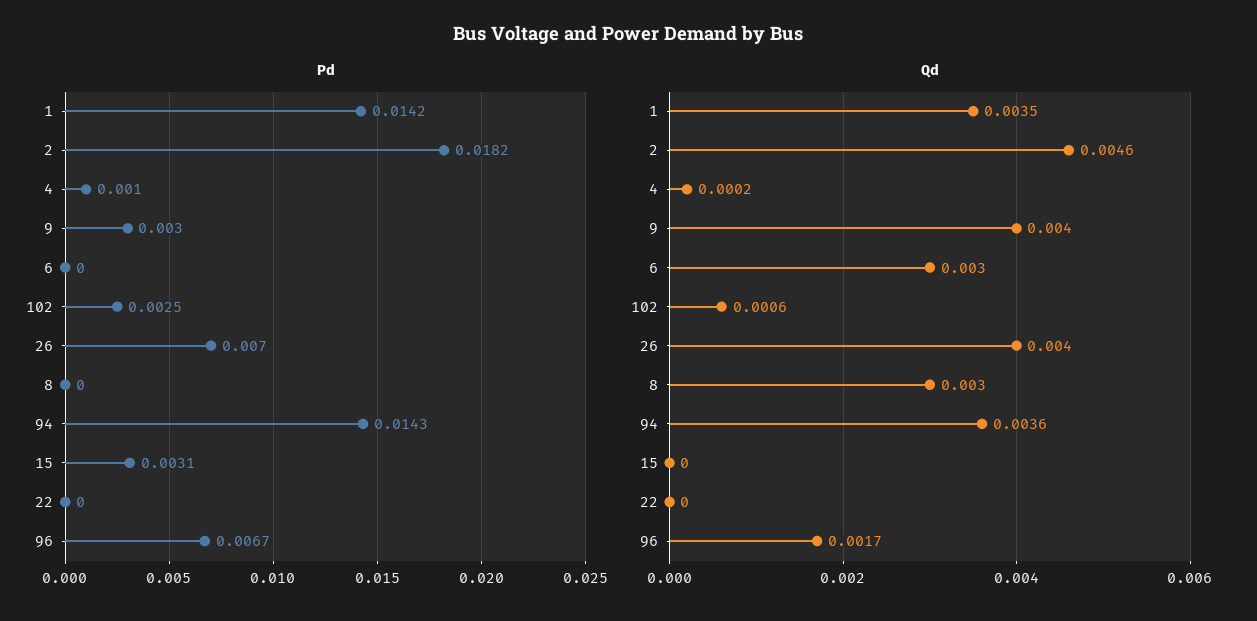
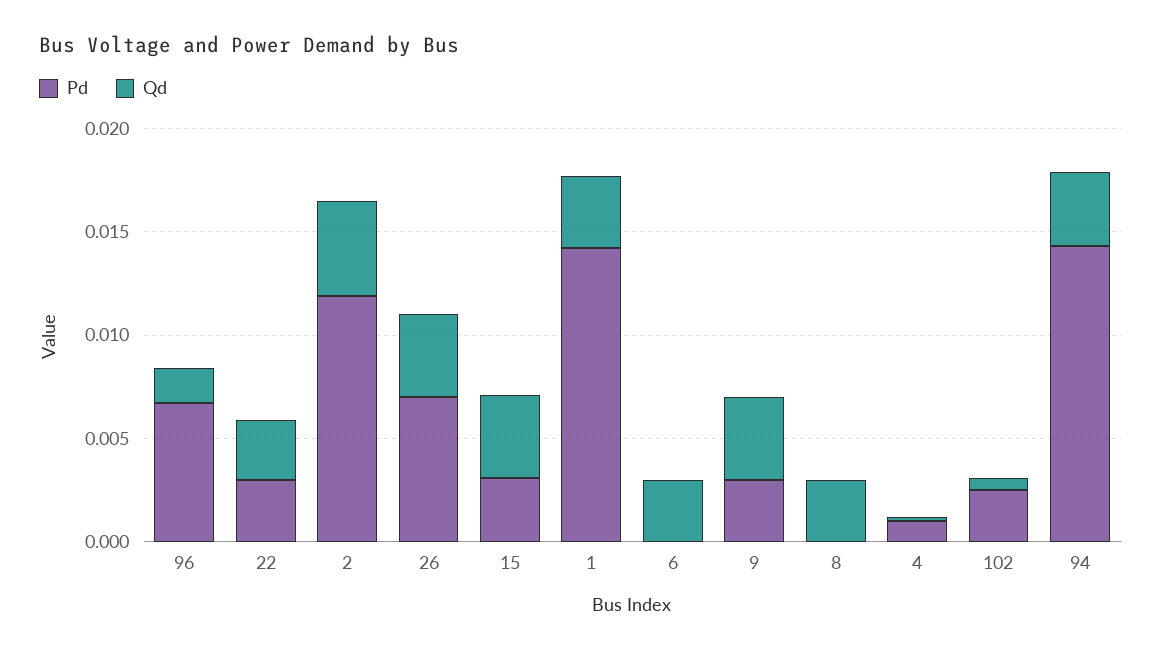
  {
    "Pd": {
      "1": 0.0142,
-     "2": 0.0182,
+     "2": 0.012,
      "4": 0.001,
      "9": 0.003,
      "6": 0,
      "102": 0.0025,
      "26": 0.007,
      "8": 0,
      "94": 0.0143,
      "15": 0.0031,
-     "22": 0,
+     "22": 0.003,
      "96": 0.0067
    },
    "Qd": {
      "1": 0.0035,
      "2": 0.0046,
      "4": 0.0002,
      "9": 0.004,
      "6": 0.003,
      "102": 0.0006,
      "26": 0.004,
      "8": 0.003,
      "94": 0.0036,
-     "15": 0,
+     "15": 0.004,
-     "22": 0,
+     "22": 0.003,
      "96": 0.0017
    }
  }

